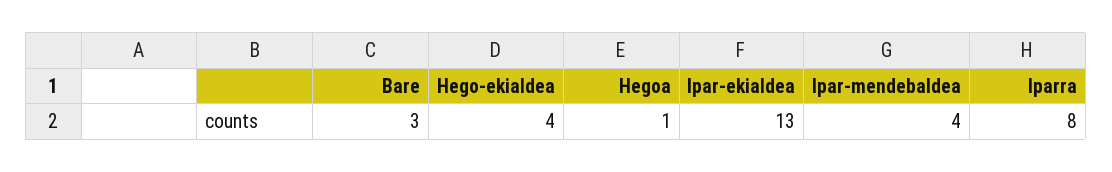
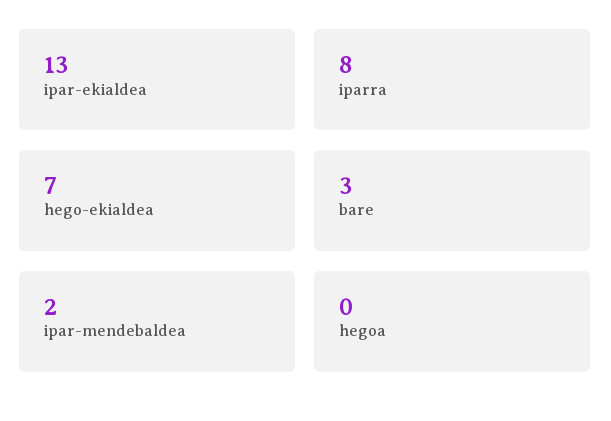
  {
    "Bare": 3,
-   "Hego-ekialdea": 4,
+   "Hego-ekialdea": 7,
-   "Hegoa": 1,
+   "Hegoa": 0,
    "Ipar-ekialdea": 13,
-   "Ipar-mendebaldea": 4,
+   "Ipar-mendebaldea": 2,
    "Iparra": 8
  }

